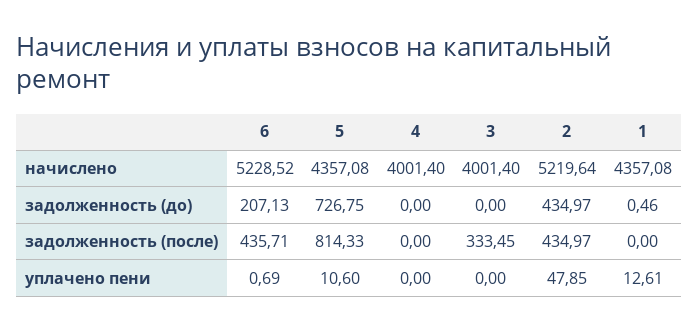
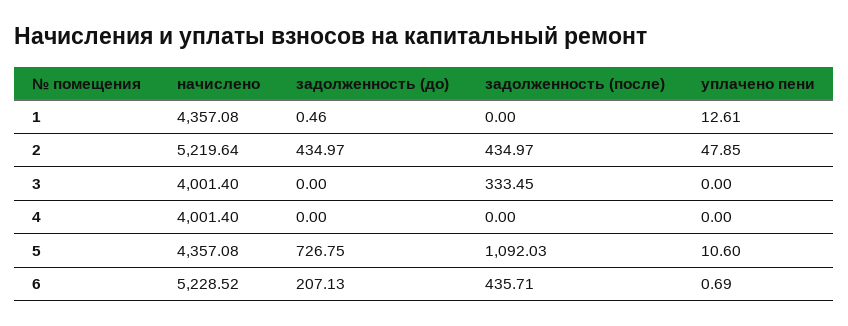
  {
    "6": {
      "начислено": 5228.52,
      "задолженность (до)": 207.13,
      "задолженность (после)": 435.71,
      "уплачено пени": 0.69
    },
    "5": {
      "начислено": 4357.08,
      "задолженность (до)": 726.75,
-     "задолженность (после)": 814.33,
+     "задолженность (после)": 1092.03,
      "уплачено пени": 10.6
    },
    "4": {
      "начислено": 4001.4,
      "задолженность (до)": 0,
      "задолженность (после)": 0,
      "уплачено пени": 0
    },
    "3": {
      "начислено": 4001.4,
      "задолженность (до)": 0,
      "задолженность (после)": 333.45,
      "уплачено пени": 0
    },
    "2": {
      "начислено": 5219.64,
      "задолженность (до)": 434.97,
      "задолженность (после)": 434.97,
      "уплачено пени": 47.85
    },
    "1": {
      "начислено": 4357.08,
      "задолженность (до)": 0.46,
      "задолженность (после)": 0,
      "уплачено пени": 12.61
    }
  }

